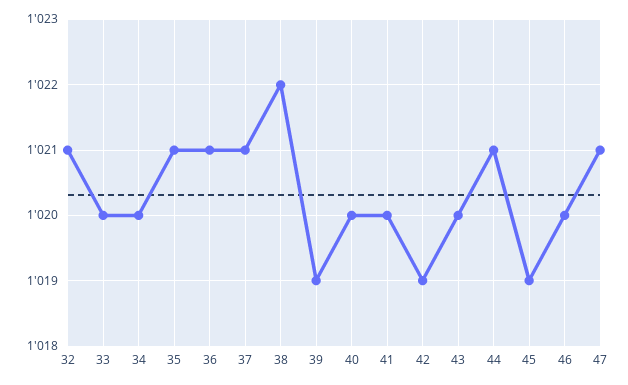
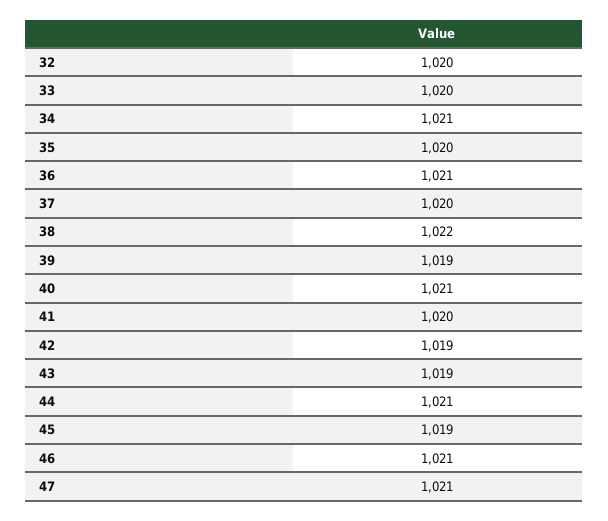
  {
-   "32": 1021,
+   "32": 1020,
    "33": 1020,
-   "34": 1020,
+   "34": 1021,
-   "35": 1021,
+   "35": 1020,
    "36": 1021,
-   "37": 1021,
+   "37": 1020,
    "38": 1022,
    "39": 1019,
-   "40": 1020,
+   "40": 1021,
    "41": 1020,
    "42": 1019,
-   "43": 1020,
+   "43": 1019,
    "44": 1021,
    "45": 1019,
-   "46": 1020,
+   "46": 1021,
    "47": 1021
  }

